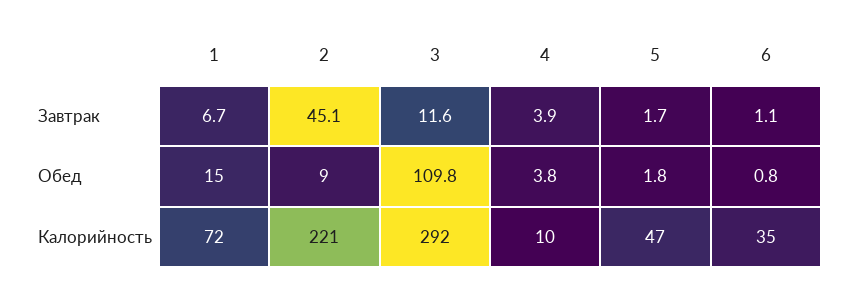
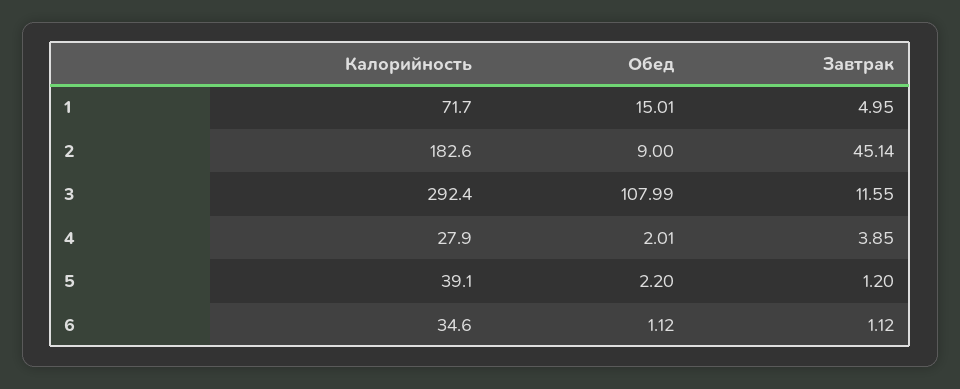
  {
    "1": {
-     "Завтрак": 6.7,
+     "Завтрак": 4.95,
      "Обед": 15.01,
      "Калорийность": 71.7
    },
    "2": {
      "Завтрак": 45.14,
      "Обед": 9,
-     "Калорийность": 221
+     "Калорийность": 182.6
    },
    "3": {
      "Завтрак": 11.55,
-     "Обед": 109.8,
+     "Обед": 107.99,
      "Калорийность": 292.4
    },
    "4": {
      "Завтрак": 3.85,
-     "Обед": 3.8,
+     "Обед": 2.01,
-     "Калорийность": 10
+     "Калорийность": 27.9
    },
    "5": {
-     "Завтрак": 1.7,
+     "Завтрак": 1.2,
-     "Обед": 1.8,
+     "Обед": 2.2,
-     "Калорийность": 47
+     "Калорийность": 39.1
    },
    "6": {
      "Завтрак": 1.12,
-     "Обед": 0.8,
+     "Обед": 1.12,
      "Калорийность": 34.6
    }
  }

